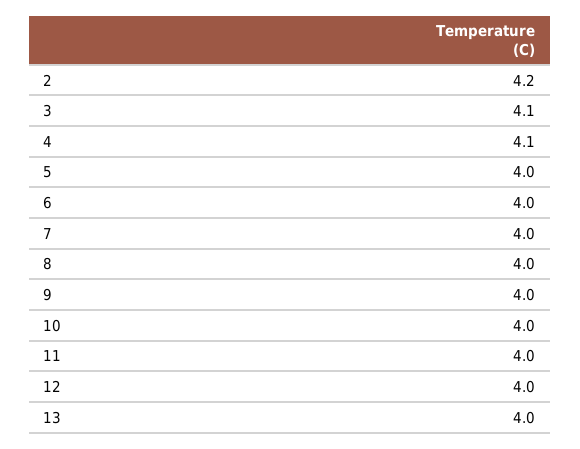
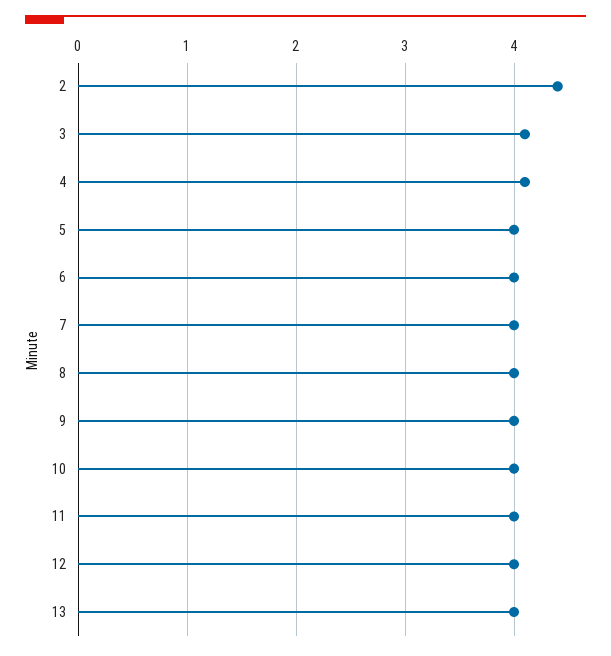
  {
-   "2": 4.2,
+   "2": 4.4,
    "3": 4.1,
    "4": 4.1,
    "5": 4,
    "6": 4,
    "7": 4,
    "8": 4,
    "9": 4,
    "10": 4,
    "11": 4,
    "12": 4,
    "13": 4
  }

